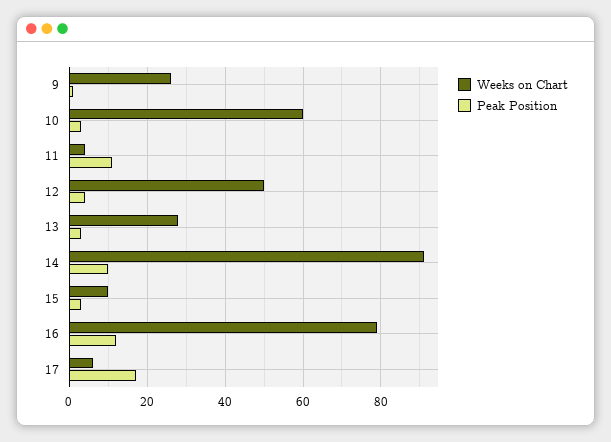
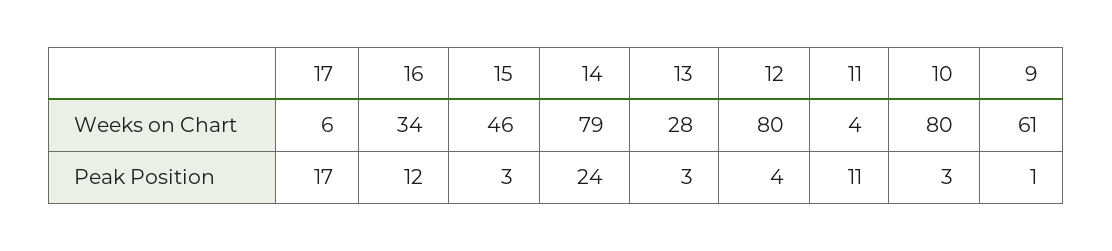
  {
    "Weeks on Chart": {
-     "9": 25,
+     "9": 61,
-     "10": 60,
+     "10": 80,
      "11": 4,
-     "12": 50,
+     "12": 80,
      "13": 28,
-     "14": 90,
+     "14": 79,
-     "15": 10,
+     "15": 46,
-     "16": 80,
+     "16": 34,
      "17": 6
    },
    "Peak Position": {
      "9": 1,
      "10": 3,
      "11": 11,
      "12": 4,
      "13": 3,
-     "14": 10,
+     "14": 24,
      "15": 3,
      "16": 12,
      "17": 17
    }
  }

